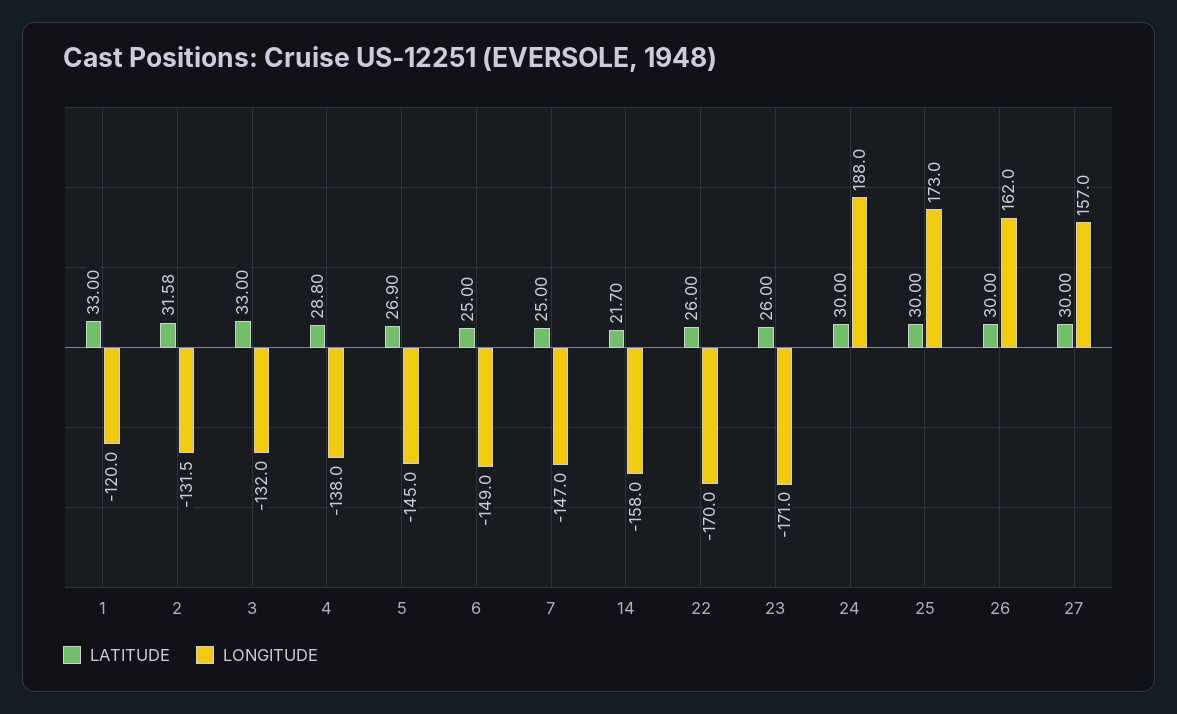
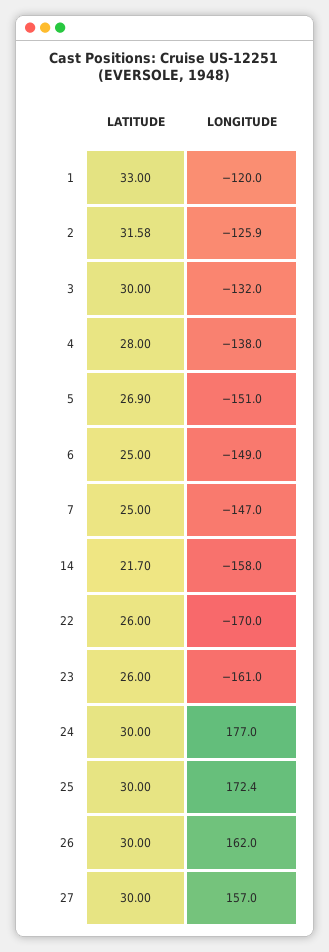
  {
    "LATITUDE": {
      "1": 33,
      "2": 31.58,
-     "3": 33,
+     "3": 30,
-     "4": 28.8,
+     "4": 28,
      "5": 26.9,
      "6": 25,
      "7": 25,
      "14": 21.7,
      "22": 26,
      "23": 26,
      "24": 30,
      "25": 30,
      "26": 30,
      "27": 30
    },
    "LONGITUDE": {
      "1": -120,
-     "2": -131.5,
+     "2": -125.9,
      "3": -132,
      "4": -138,
-     "5": -145,
+     "5": -151,
      "6": -149,
      "7": -147,
      "14": -158,
      "22": -170,
-     "23": -171,
+     "23": -161,
-     "24": 188,
+     "24": 177,
-     "25": 173,
+     "25": 172.4,
      "26": 162,
      "27": 157
    }
  }

